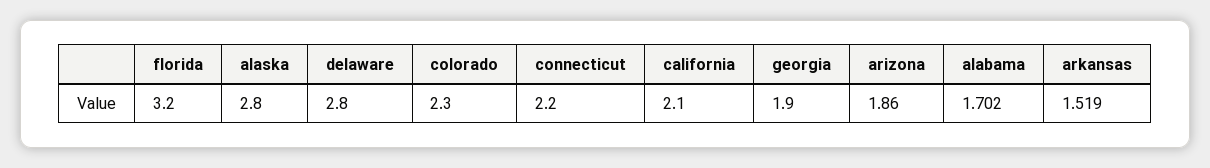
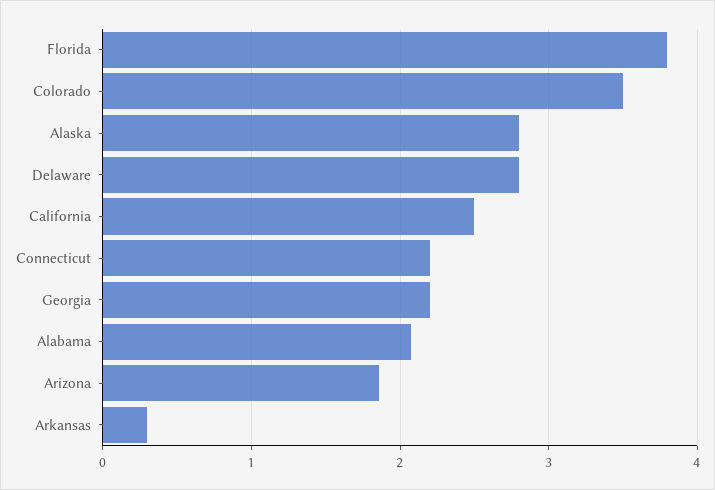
  {
-   "florida": 3.2,
+   "florida": 3.8,
    "alaska": 2.8,
    "delaware": 2.8,
-   "colorado": 2.3,
+   "colorado": 3.5,
    "connecticut": 2.2,
-   "california": 2.1,
+   "california": 2.5,
-   "georgia": 1.9,
+   "georgia": 2.2,
    "arizona": 1.86,
-   "alabama": 1.702,
+   "alabama": 2.1,
-   "arkansas": 1.519
+   "arkansas": 0.3
  }

